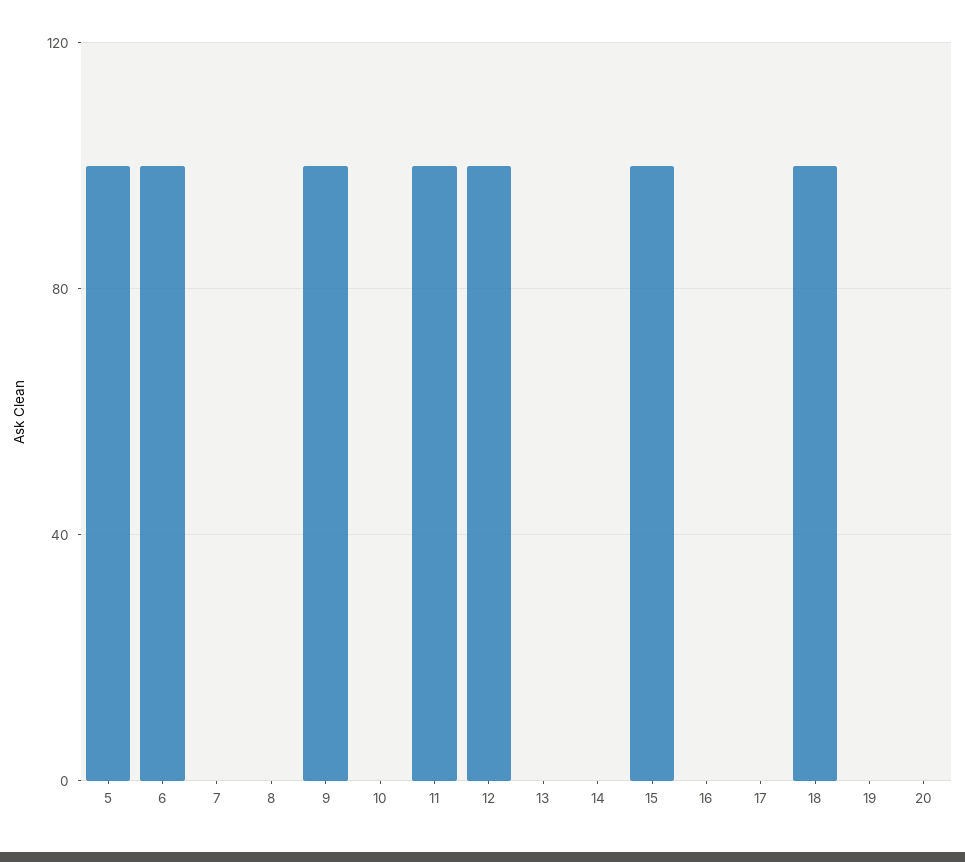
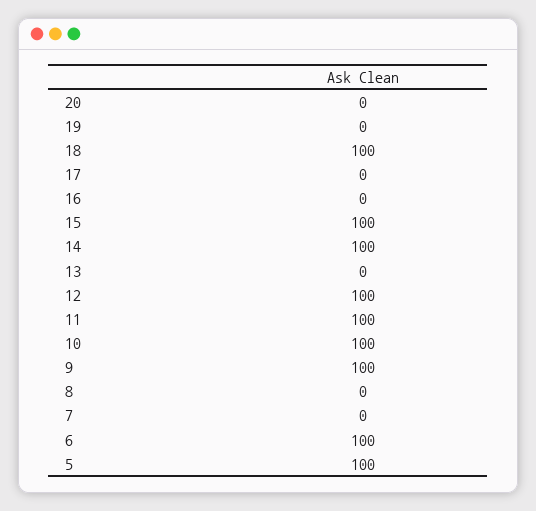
  {
    "5": 100,
    "6": 100,
    "7": 0,
    "8": 0,
    "9": 100,
-   "10": 0,
+   "10": 100,
    "11": 100,
    "12": 100,
    "13": 0,
-   "14": 0,
+   "14": 100,
    "15": 100,
    "16": 0,
    "17": 0,
    "18": 100,
    "19": 0,
    "20": 0
  }

